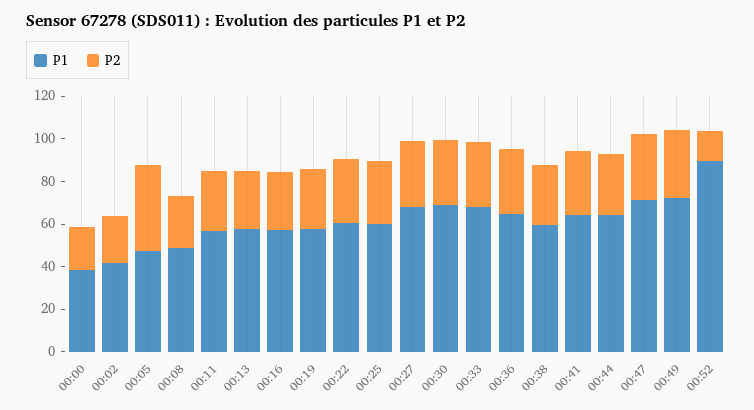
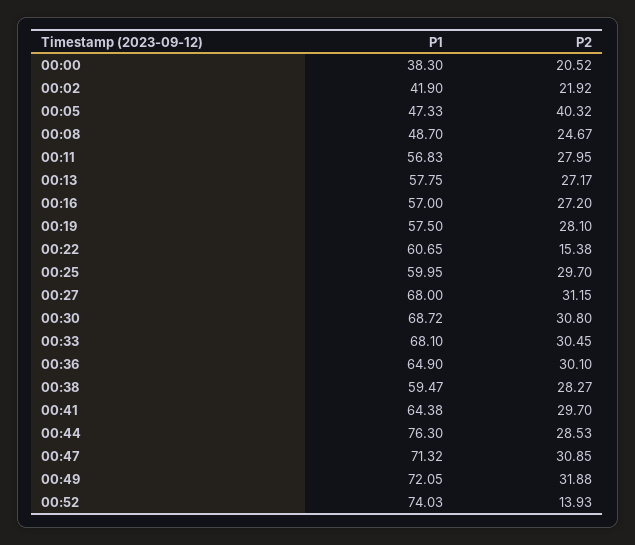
  {
    "P1": {
      "00:00": 38.3,
      "00:02": 41.9,
      "00:05": 47.33,
      "00:08": 48.7,
      "00:11": 56.83,
      "00:13": 57.75,
      "00:16": 57,
      "00:19": 57.5,
      "00:22": 60.65,
      "00:25": 59.95,
      "00:27": 68,
      "00:30": 68.72,
      "00:33": 68.1,
      "00:36": 64.9,
      "00:38": 59.47,
      "00:41": 64.38,
-     "00:44": 65,
+     "00:44": 76.3,
      "00:47": 71.32,
      "00:49": 72.05,
-     "00:52": 90
+     "00:52": 74.03
    },
    "P2": {
      "00:00": 20.52,
      "00:02": 21.92,
      "00:05": 40.32,
      "00:08": 24.67,
      "00:11": 27.95,
      "00:13": 27.17,
      "00:16": 27.2,
      "00:19": 28.1,
-     "00:22": 30,
+     "00:22": 15.38,
      "00:25": 29.7,
      "00:27": 31.15,
      "00:30": 30.8,
      "00:33": 30.45,
      "00:36": 30.1,
      "00:38": 28.27,
      "00:41": 29.7,
      "00:44": 28.53,
      "00:47": 30.85,
      "00:49": 31.88,
      "00:52": 13.93
    }
  }

